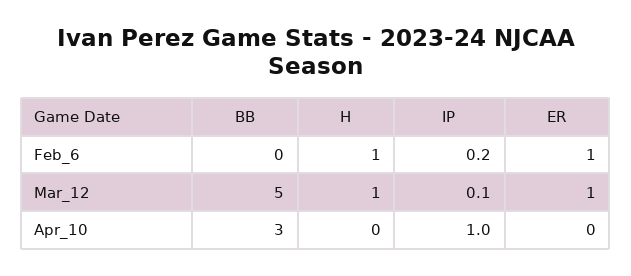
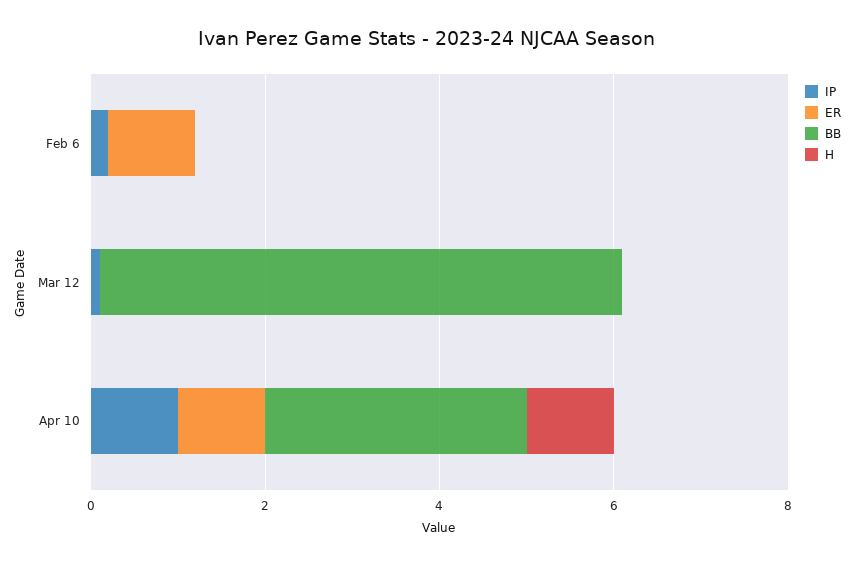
  {
    "BB": {
      "Feb_6": 0,
-     "Mar_12": 5,
+     "Mar_12": 6,
      "Apr_10": 3
    },
    "H": {
-     "Feb_6": 1,
+     "Feb_6": 0,
-     "Mar_12": 1,
+     "Mar_12": 0,
-     "Apr_10": 0
+     "Apr_10": 1
    },
    "IP": {
      "Feb_6": 0.2,
      "Mar_12": 0.1,
      "Apr_10": 1
    },
    "ER": {
      "Feb_6": 1,
-     "Mar_12": 1,
+     "Mar_12": 0,
-     "Apr_10": 0
+     "Apr_10": 1
    }
  }

